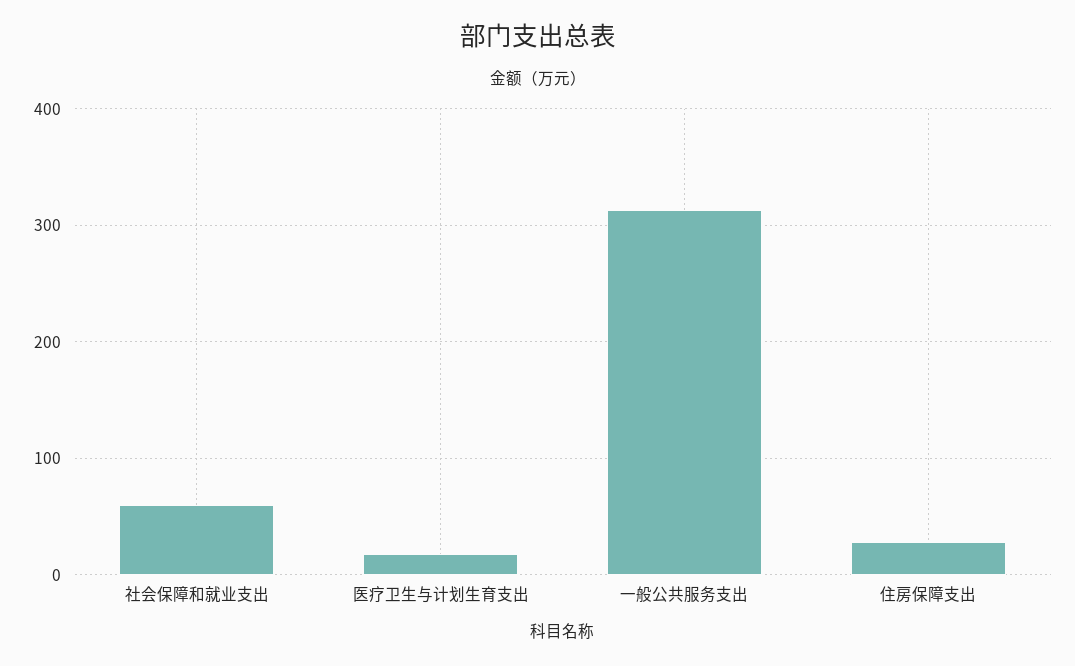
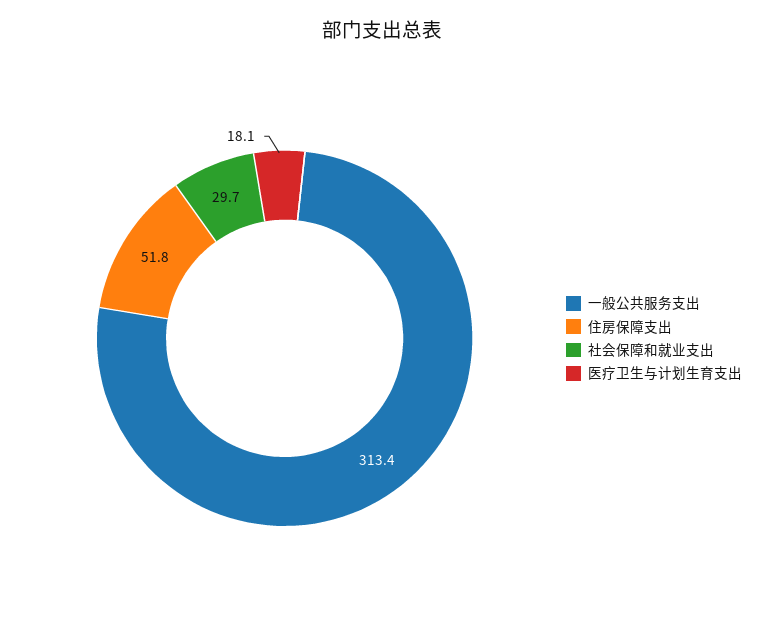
  {
-   "社会保障和就业支出": 60,
+   "社会保障和就业支出": 29.7,
    "医疗卫生与计划生育支出": 18.1,
    "一般公共服务支出": 313.4,
-   "住房保障支出": 30
+   "住房保障支出": 51.8
  }

